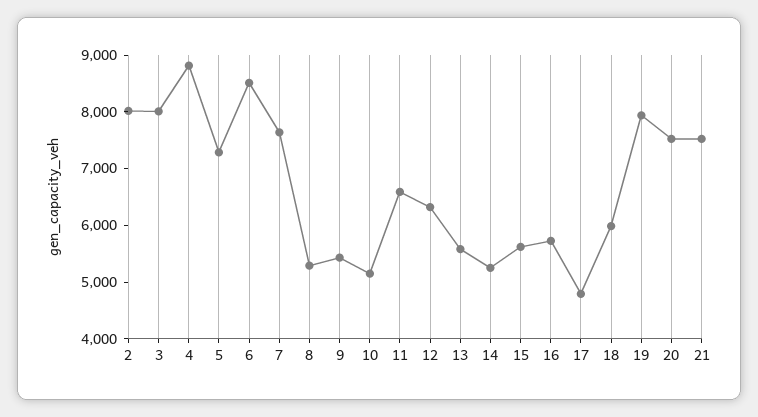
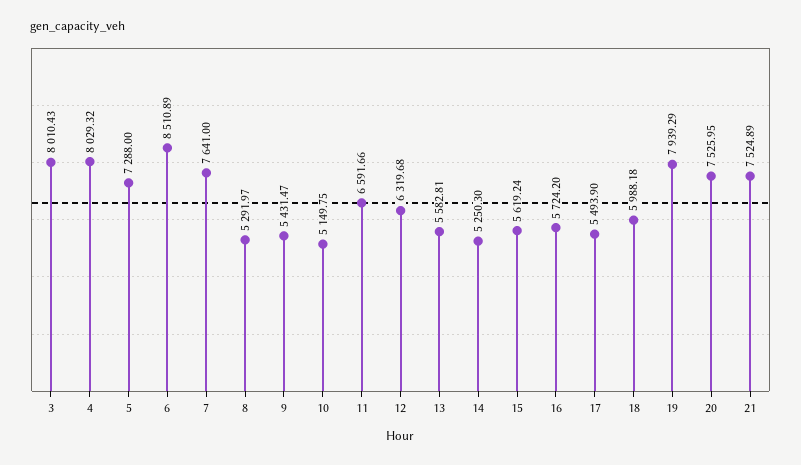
  {
-   "2": 8000,
    "3": 8010.43,
-   "4": 8800,
+   "4": 8029.32,
    "5": 7288,
    "6": 8510.89,
    "7": 7641,
    "8": 5291.97,
    "9": 5431.47,
    "10": 5149.75,
    "11": 6591.66,
    "12": 6319.68,
    "13": 5582.81,
    "14": 5250.3,
    "15": 5619.24,
    "16": 5724.2,
-   "17": 4800,
+   "17": 5493.9,
    "18": 5988.18,
    "19": 7939.29,
    "20": 7525.95,
    "21": 7524.89
  }

